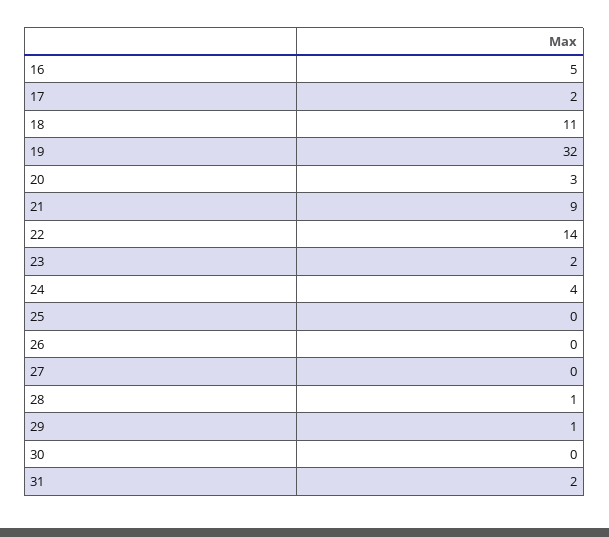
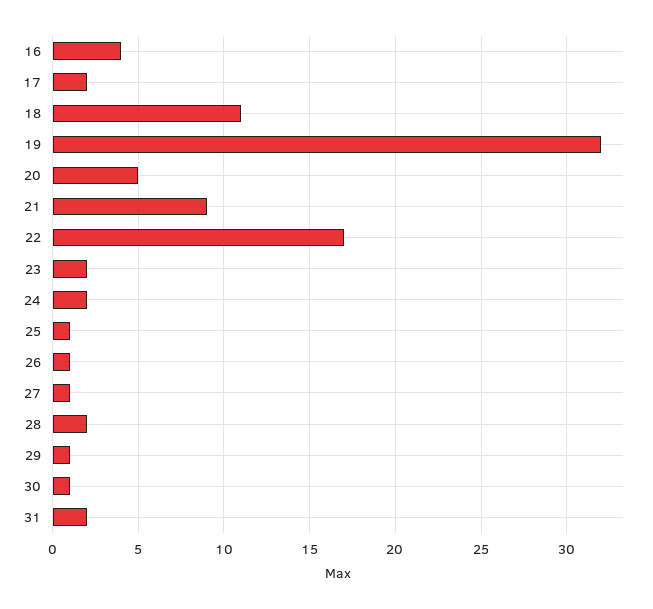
  {
-   "16": 5,
+   "16": 4,
    "17": 2,
    "18": 11,
    "19": 32,
-   "20": 3,
+   "20": 5,
    "21": 9,
-   "22": 14,
+   "22": 17,
    "23": 2,
-   "24": 4,
+   "24": 2,
-   "25": 0,
+   "25": 1,
-   "26": 0,
+   "26": 1,
-   "27": 0,
+   "27": 1,
-   "28": 1,
+   "28": 2,
    "29": 1,
-   "30": 0,
+   "30": 1,
    "31": 2
  }

